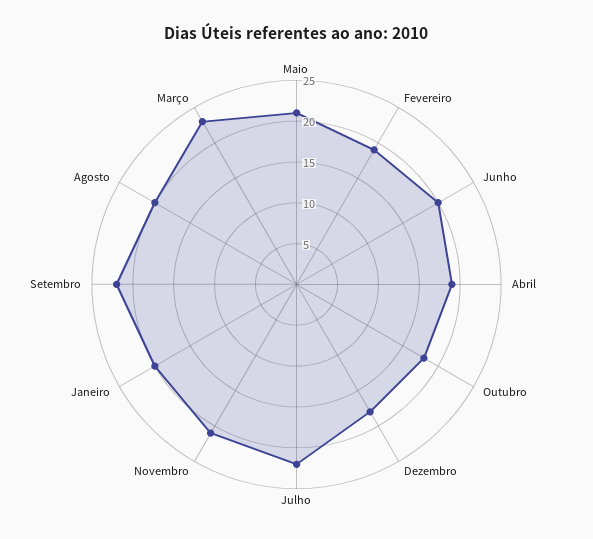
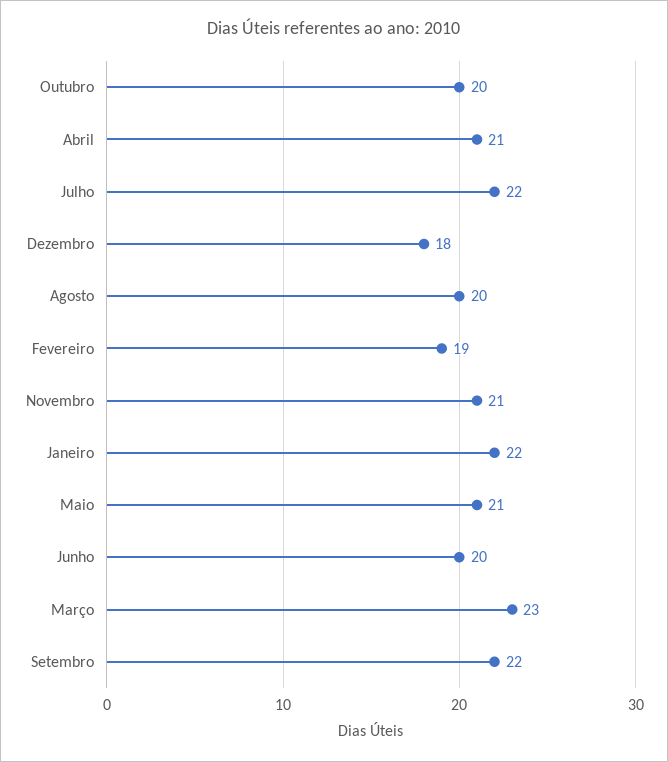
  {
    "Maio": 21,
    "Fevereiro": 19,
    "Junho": 20,
-   "Abril": 19,
+   "Abril": 21,
-   "Outubro": 18,
+   "Outubro": 20,
    "Dezembro": 18,
    "Julho": 22,
    "Novembro": 21,
-   "Janeiro": 20,
+   "Janeiro": 22,
    "Setembro": 22,
    "Agosto": 20,
    "Março": 23
  }

